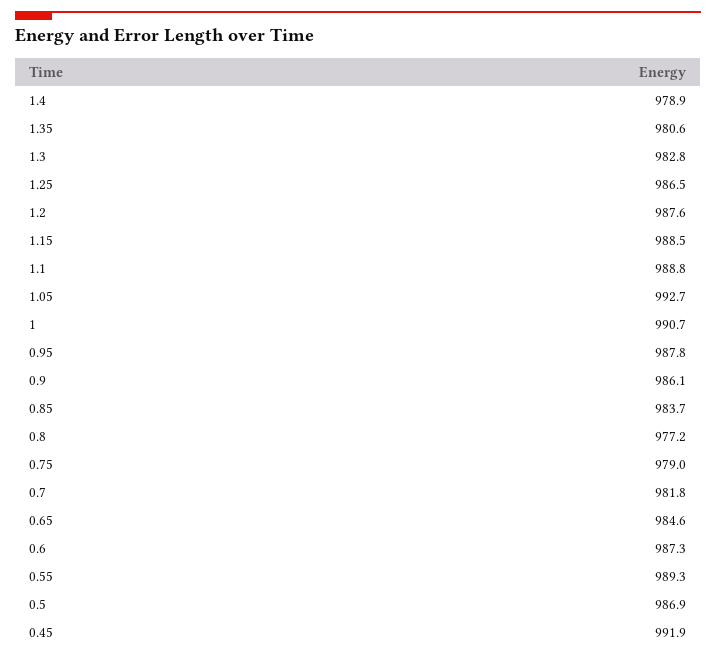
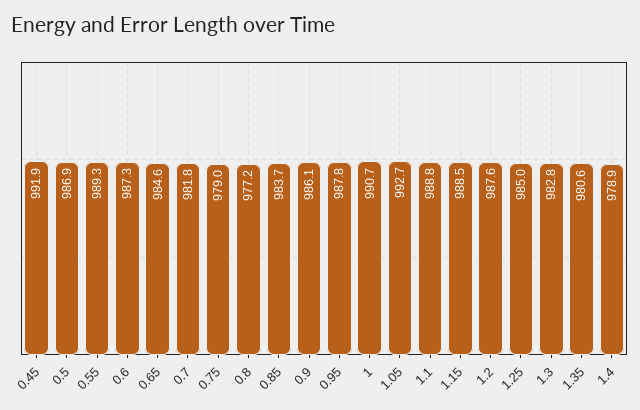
  {
    "1.4": 978.9,
    "1.35": 980.6,
    "1.3": 982.8,
-   "1.25": 986.5,
+   "1.25": 985,
    "1.2": 987.6,
    "1.15": 988.5,
    "1.1": 988.8,
    "1.05": 992.7,
    "1": 990.7,
    "0.95": 987.8,
    "0.9": 986.1,
    "0.85": 983.7,
    "0.8": 977.2,
    "0.75": 979,
    "0.7": 981.8,
    "0.65": 984.6,
    "0.6": 987.3,
    "0.55": 989.3,
    "0.5": 986.9,
    "0.45": 991.9
  }

